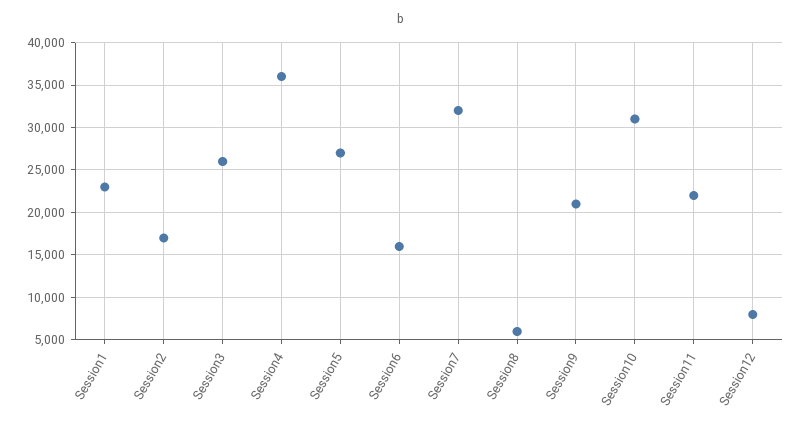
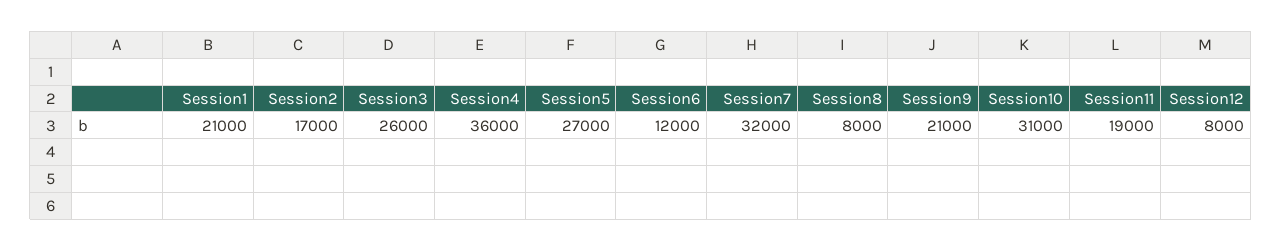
  {
-   "Session1": 23000,
+   "Session1": 21000,
    "Session2": 17000,
    "Session3": 26000,
    "Session4": 36000,
    "Session5": 27000,
-   "Session6": 16000,
+   "Session6": 12000,
    "Session7": 32000,
-   "Session8": 6000,
+   "Session8": 8000,
    "Session9": 21000,
    "Session10": 31000,
-   "Session11": 22000,
+   "Session11": 19000,
    "Session12": 8000
  }

